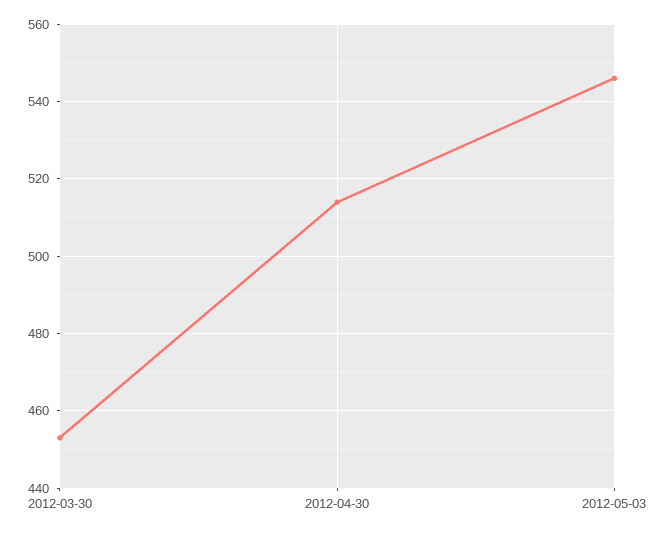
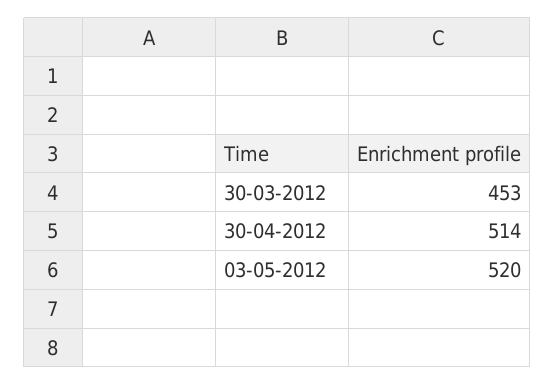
  {
    "2012-03-30": 453,
    "2012-04-30": 514,
-   "2012-05-03": 545
+   "2012-05-03": 520
  }

